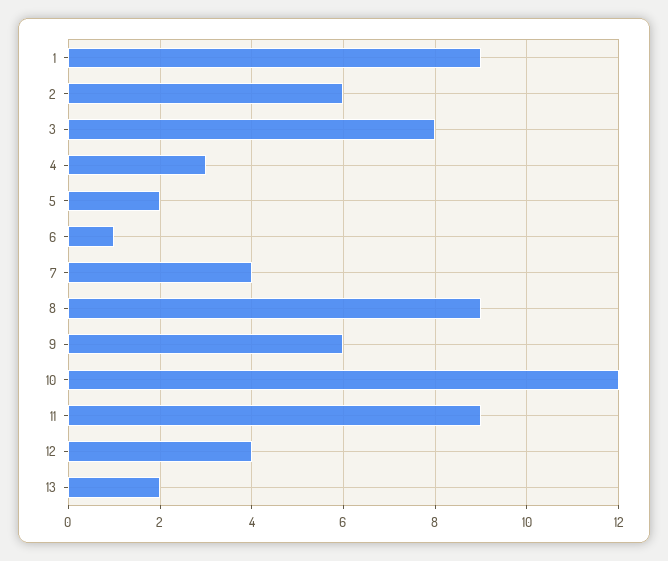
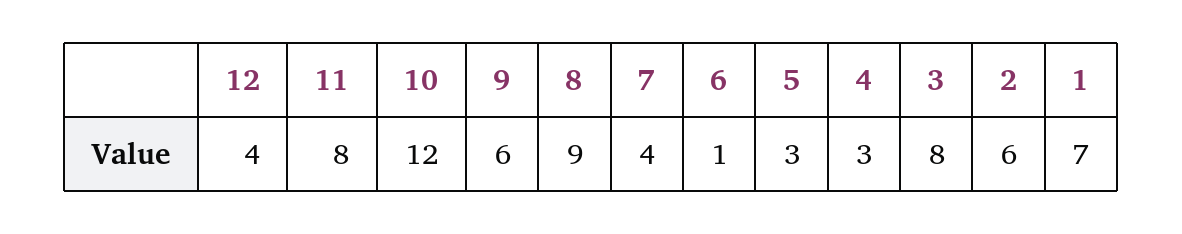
  {
-   "1": 9,
+   "1": 7,
    "2": 6,
    "3": 8,
    "4": 3,
-   "5": 2,
+   "5": 3,
    "6": 1,
    "7": 4,
    "8": 9,
    "9": 6,
    "10": 12,
-   "11": 9,
+   "11": 8,
-   "12": 4,
+   "12": 4
-   "13": 2
  }

